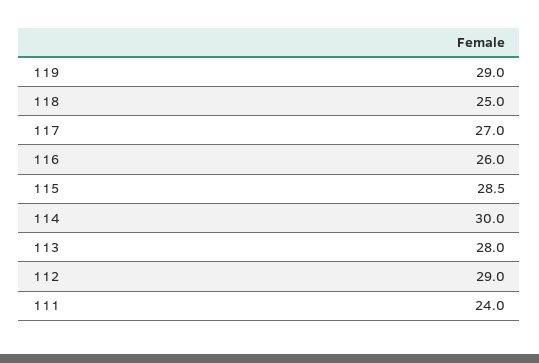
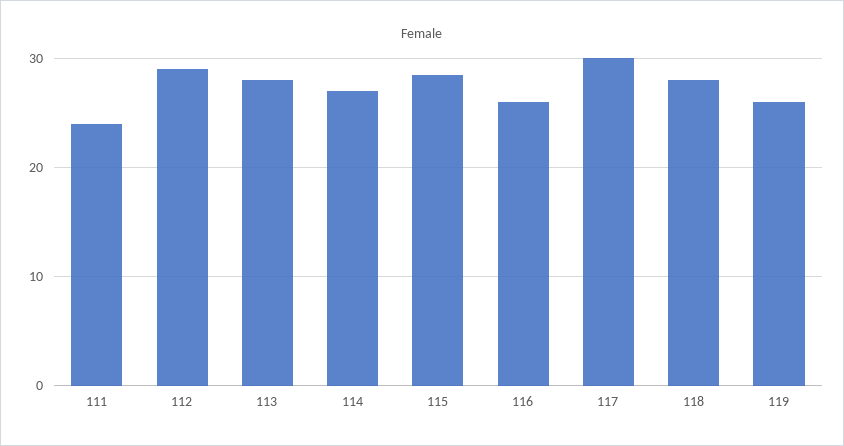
  {
-   "119": 29,
+   "119": 26,
-   "118": 25,
+   "118": 28,
-   "117": 27,
+   "117": 30,
    "116": 26,
    "115": 28.5,
-   "114": 30,
+   "114": 27,
    "113": 28,
    "112": 29,
    "111": 24
  }

